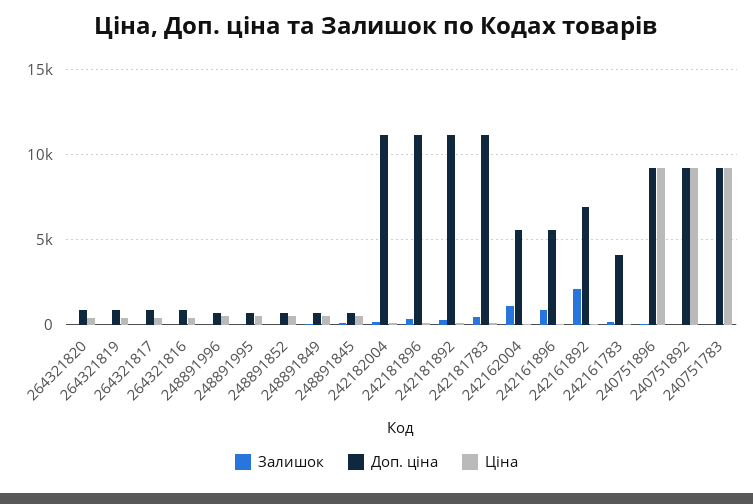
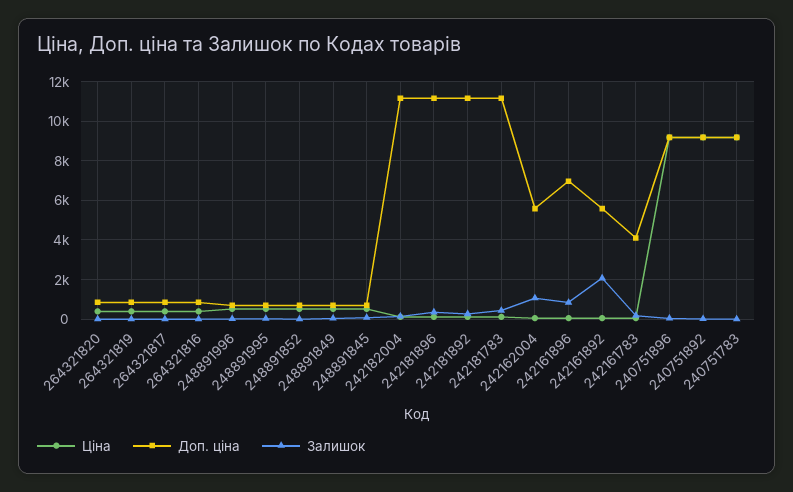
  {
    "Залишок": {
      "264321820": 0,
      "264321819": 0,
      "264321817": 0,
      "264321816": 0,
      "248891996": 0,
      "248891995": 0,
      "248891852": 0,
      "248891849": 0,
      "248891845": 0,
      "242182004": 0,
      "242181896": 500,
      "242181892": 500,
      "242181783": 500,
      "242162004": 1000,
      "242161896": 1000,
      "242161892": 2000,
      "242161783": 0,
      "240751896": 0,
      "240751892": 0,
      "240751783": 0
    },
    "Доп. ціна": {
      "264321820": 1000,
      "264321819": 1000,
      "264321817": 1000,
      "264321816": 1000,
      "248891996": 500,
      "248891995": 500,
      "248891852": 500,
      "248891849": 500,
      "248891845": 500,
      "242182004": 11000,
      "242181896": 11000,
      "242181892": 11000,
      "242181783": 11000,
      "242162004": 5500,
-     "242161896": 5500,
+     "242161896": 7000,
-     "242161892": 7000,
+     "242161892": 5500,
      "242161783": 4000,
      "240751896": 9000,
      "240751892": 9000,
      "240751783": 9000
    },
    "Ціна": {
      "264321820": 500,
      "264321819": 500,
      "264321817": 500,
      "264321816": 500,
      "248891996": 500,
      "248891995": 500,
      "248891852": 500,
      "248891849": 500,
      "248891845": 500,
      "242182004": 0,
      "242181896": 0,
      "242181892": 0,
      "242181783": 0,
      "242162004": 0,
      "242161896": 0,
      "242161892": 0,
      "242161783": 0,
      "240751896": 9000,
      "240751892": 9000,
      "240751783": 9000
    }
  }

